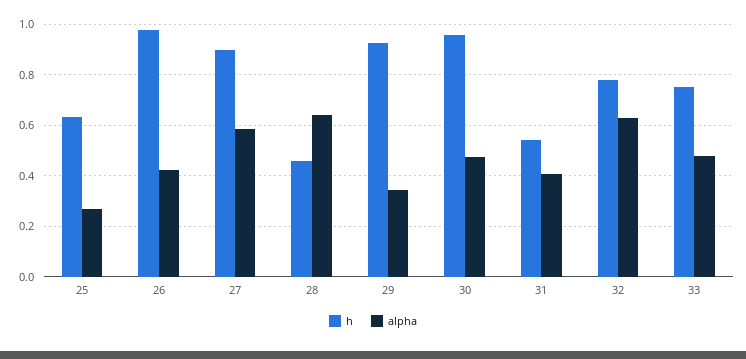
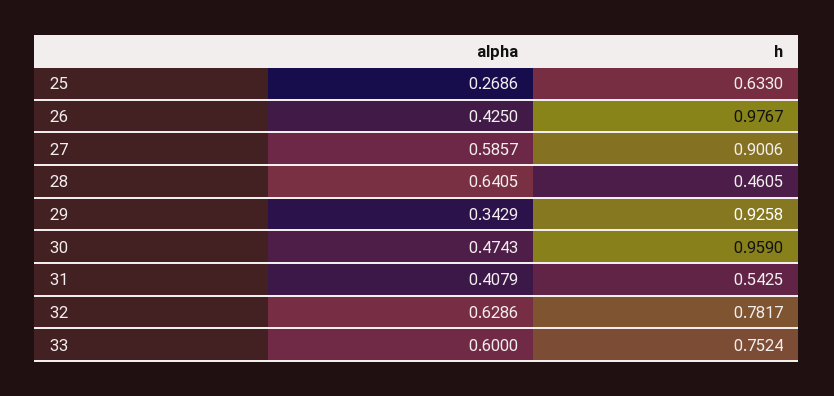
  {
    "h": {
      "25": 0.633,
      "26": 0.9767,
      "27": 0.9006,
      "28": 0.4605,
      "29": 0.9258,
      "30": 0.959,
      "31": 0.5425,
      "32": 0.7817,
      "33": 0.7524
    },
    "alpha": {
      "25": 0.2686,
      "26": 0.425,
      "27": 0.5857,
      "28": 0.6405,
      "29": 0.3429,
      "30": 0.4743,
      "31": 0.4079,
      "32": 0.6286,
-     "33": 0.475
+     "33": 0.6
    }
  }

